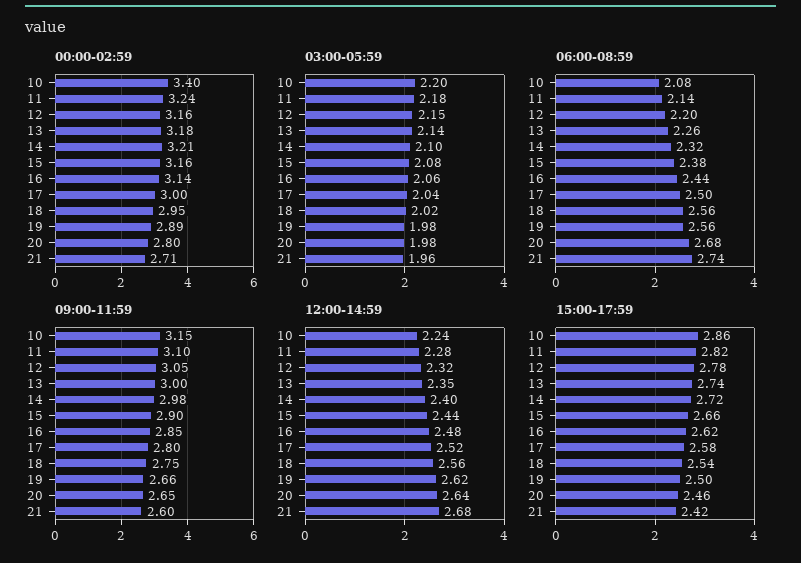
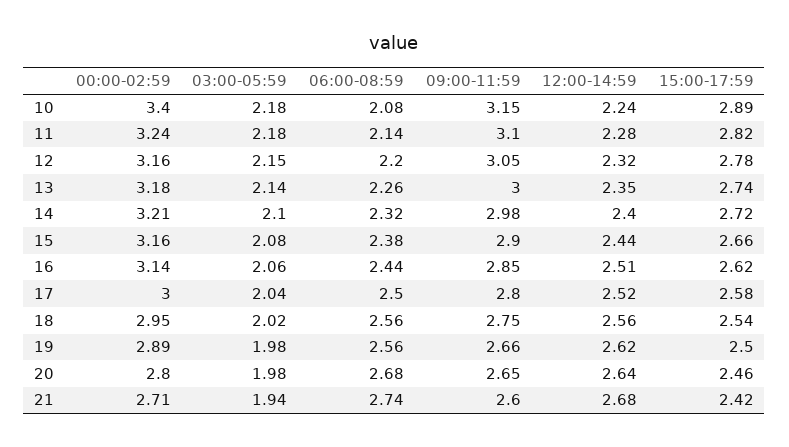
  {
    "00:00-02:59": {
      "10": 3.4,
      "11": 3.24,
      "12": 3.16,
      "13": 3.18,
      "14": 3.21,
      "15": 3.16,
      "16": 3.14,
      "17": 3,
      "18": 2.95,
      "19": 2.89,
      "20": 2.8,
      "21": 2.71
    },
    "03:00-05:59": {
-     "10": 2.2,
+     "10": 2.18,
      "11": 2.18,
      "12": 2.15,
      "13": 2.14,
      "14": 2.1,
      "15": 2.08,
      "16": 2.06,
      "17": 2.04,
      "18": 2.02,
      "19": 1.98,
      "20": 1.98,
-     "21": 1.96
+     "21": 1.94
    },
    "06:00-08:59": {
      "10": 2.08,
      "11": 2.14,
      "12": 2.2,
      "13": 2.26,
      "14": 2.32,
      "15": 2.38,
      "16": 2.44,
      "17": 2.5,
      "18": 2.56,
      "19": 2.56,
      "20": 2.68,
      "21": 2.74
    },
    "09:00-11:59": {
      "10": 3.15,
      "11": 3.1,
      "12": 3.05,
      "13": 3,
      "14": 2.98,
      "15": 2.9,
      "16": 2.85,
      "17": 2.8,
      "18": 2.75,
      "19": 2.66,
      "20": 2.65,
      "21": 2.6
    },
    "12:00-14:59": {
      "10": 2.24,
      "11": 2.28,
      "12": 2.32,
      "13": 2.35,
      "14": 2.4,
      "15": 2.44,
-     "16": 2.48,
+     "16": 2.51,
      "17": 2.52,
      "18": 2.56,
      "19": 2.62,
      "20": 2.64,
      "21": 2.68
    },
    "15:00-17:59": {
-     "10": 2.86,
+     "10": 2.89,
      "11": 2.82,
      "12": 2.78,
      "13": 2.74,
      "14": 2.72,
      "15": 2.66,
      "16": 2.62,
      "17": 2.58,
      "18": 2.54,
      "19": 2.5,
      "20": 2.46,
      "21": 2.42
    }
  }

